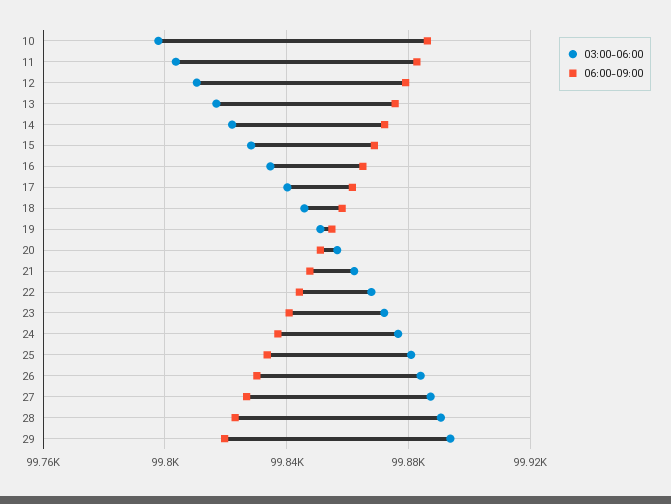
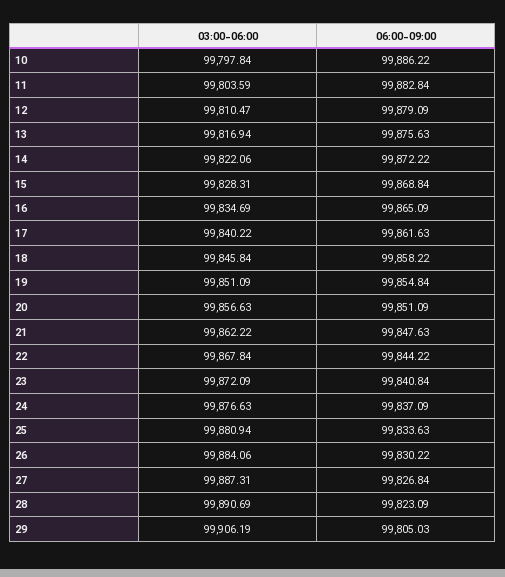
  {
    "03:00-06:00": {
      "10": 99797.84,
      "11": 99803.59,
      "12": 99810.47,
      "13": 99816.94,
      "14": 99822.06,
      "15": 99828.31,
      "16": 99834.69,
      "17": 99840.22,
      "18": 99845.84,
      "19": 99851.09,
      "20": 99856.63,
      "21": 99862.22,
      "22": 99867.84,
      "23": 99872.09,
      "24": 99876.63,
      "25": 99880.94,
      "26": 99884.06,
      "27": 99887.31,
      "28": 99890.69,
-     "29": 99895
+     "29": 99906.19
    },
    "06:00-09:00": {
      "10": 99886.22,
      "11": 99882.84,
      "12": 99879.09,
      "13": 99875.63,
      "14": 99872.22,
      "15": 99868.84,
      "16": 99865.09,
      "17": 99861.63,
      "18": 99858.22,
      "19": 99854.84,
      "20": 99851.09,
      "21": 99847.63,
      "22": 99844.22,
      "23": 99840.84,
      "24": 99837.09,
      "25": 99833.63,
      "26": 99830.22,
      "27": 99826.84,
      "28": 99823.09,
-     "29": 99820
+     "29": 99805.03
    }
  }

